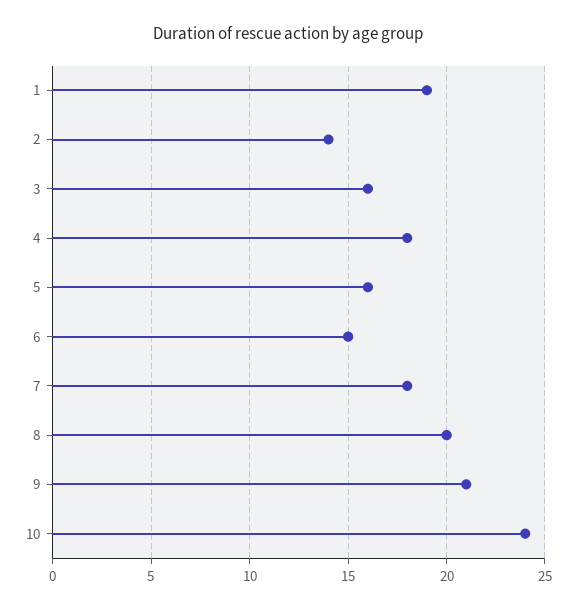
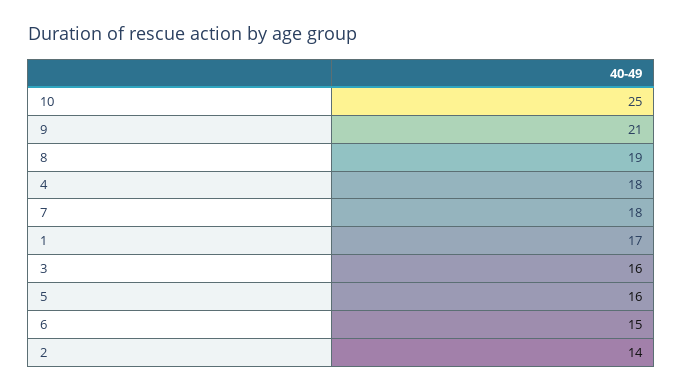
  {
-   "1": 19,
+   "1": 17,
    "2": 14,
    "3": 16,
    "4": 18,
    "5": 16,
    "6": 15,
    "7": 18,
-   "8": 20,
+   "8": 19,
    "9": 21,
-   "10": 24
+   "10": 25
  }

